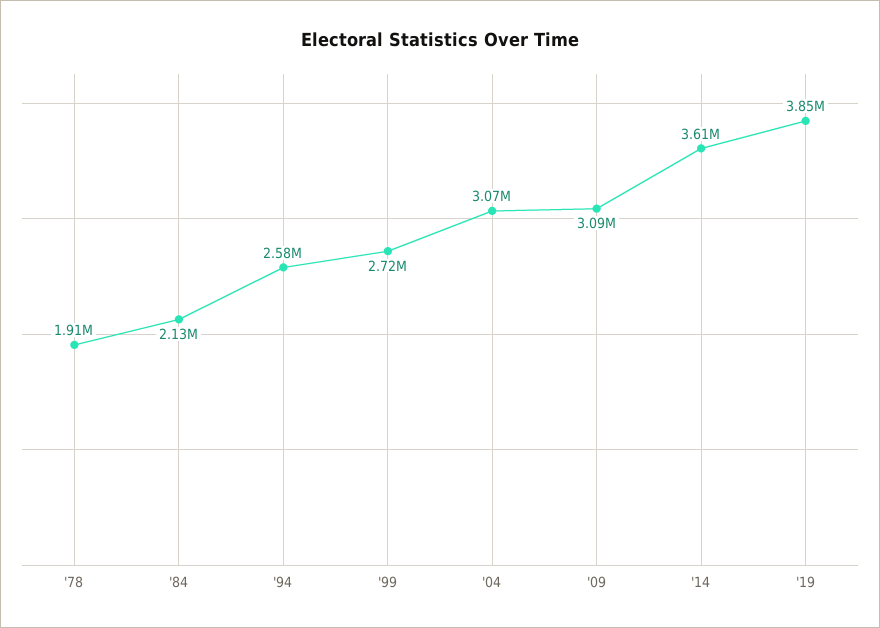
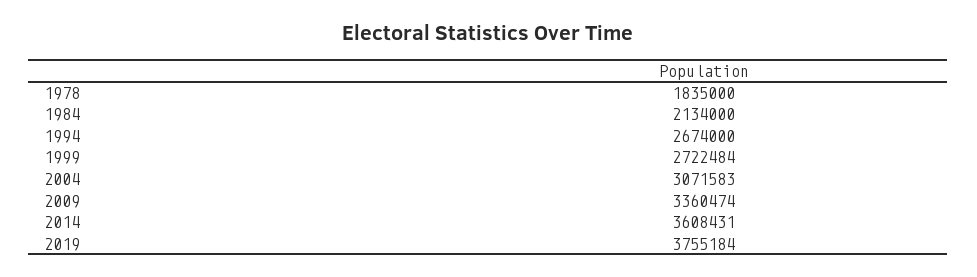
  {
-   "'78": 1910000,
+   "'78": 1835000,
    "'84": 2134000,
-   "'94": 2580000,
+   "'94": 2674000,
    "'99": 2722484,
    "'04": 3071583,
-   "'09": 3090000,
+   "'09": 3360474,
    "'14": 3608431,
-   "'19": 3850000
+   "'19": 3755184
  }

